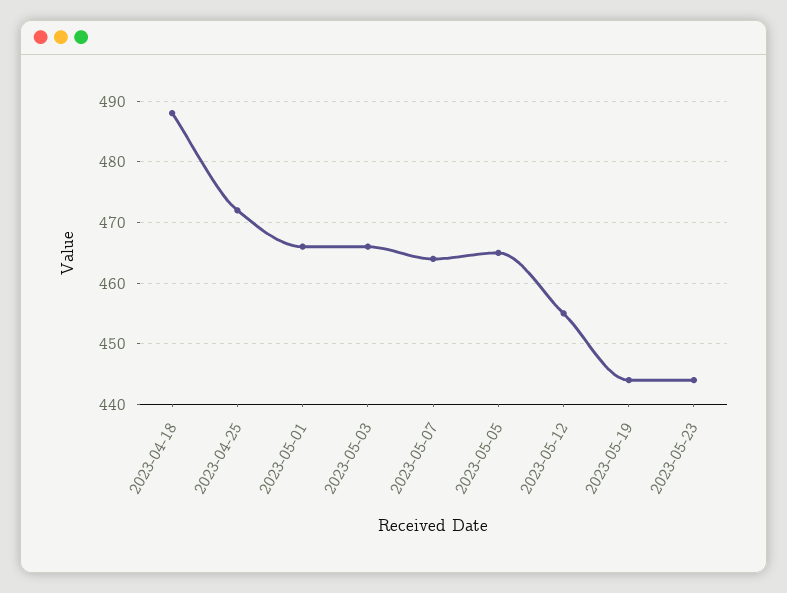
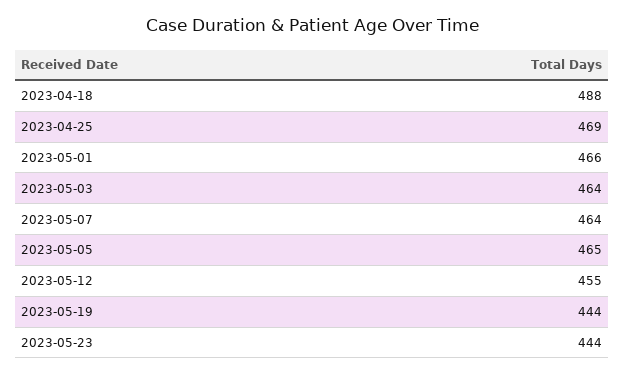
  {
    "2023-04-18": 488,
-   "2023-04-25": 472,
+   "2023-04-25": 469,
    "2023-05-01": 466,
-   "2023-05-03": 466,
+   "2023-05-03": 464,
    "2023-05-07": 464,
    "2023-05-05": 465,
    "2023-05-12": 455,
    "2023-05-19": 444,
    "2023-05-23": 444
  }

